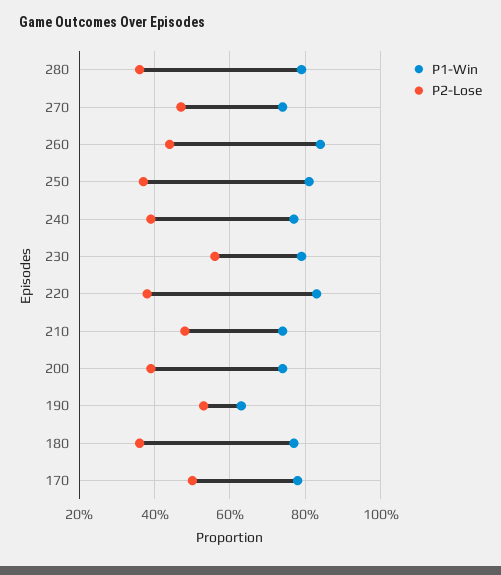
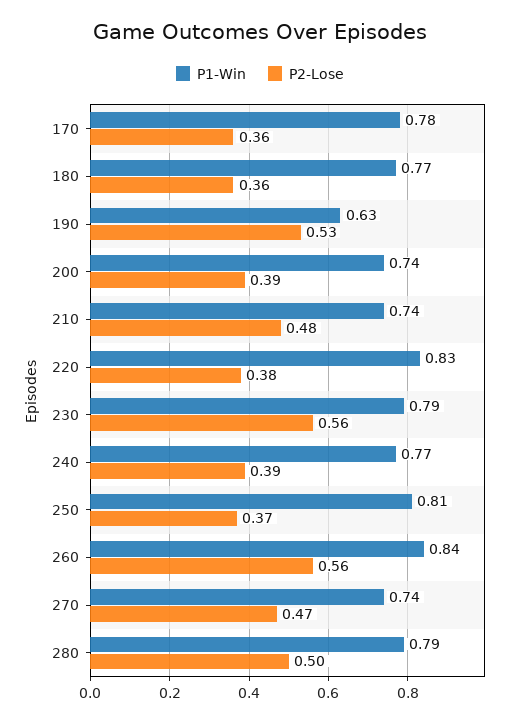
  {
    "P1-Win": {
      "280": 0.79,
      "270": 0.74,
      "260": 0.84,
      "250": 0.81,
      "240": 0.77,
      "230": 0.79,
      "220": 0.83,
      "210": 0.74,
      "200": 0.74,
      "190": 0.63,
      "180": 0.77,
      "170": 0.78
    },
    "P2-Lose": {
-     "280": 0.35,
+     "280": 0.5,
      "270": 0.47,
-     "260": 0.45,
+     "260": 0.56,
      "250": 0.37,
      "240": 0.39,
      "230": 0.56,
      "220": 0.38,
      "210": 0.48,
      "200": 0.39,
      "190": 0.53,
      "180": 0.36,
-     "170": 0.5
+     "170": 0.36
    }
  }

